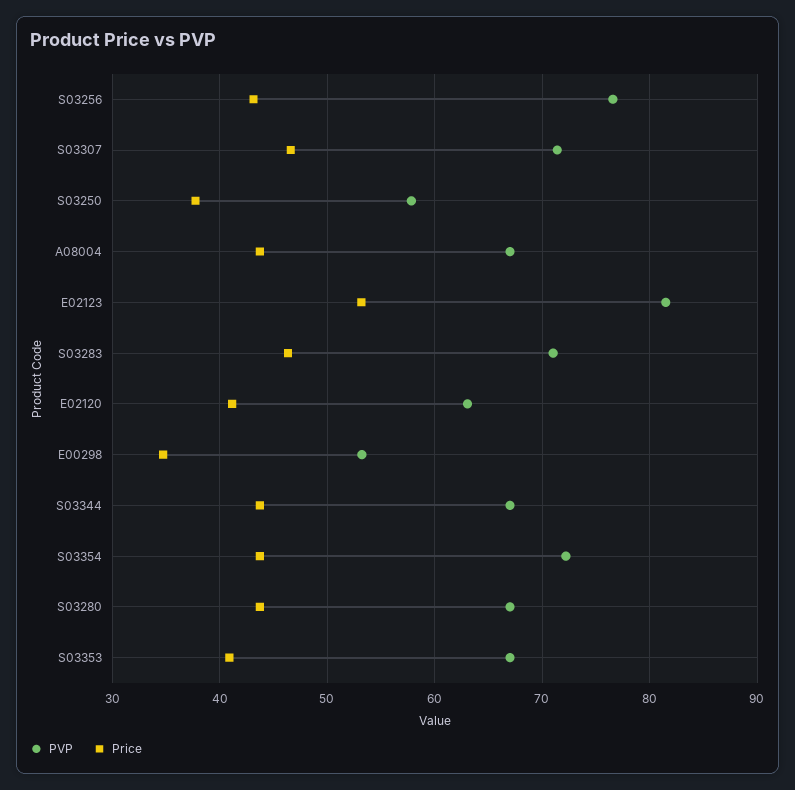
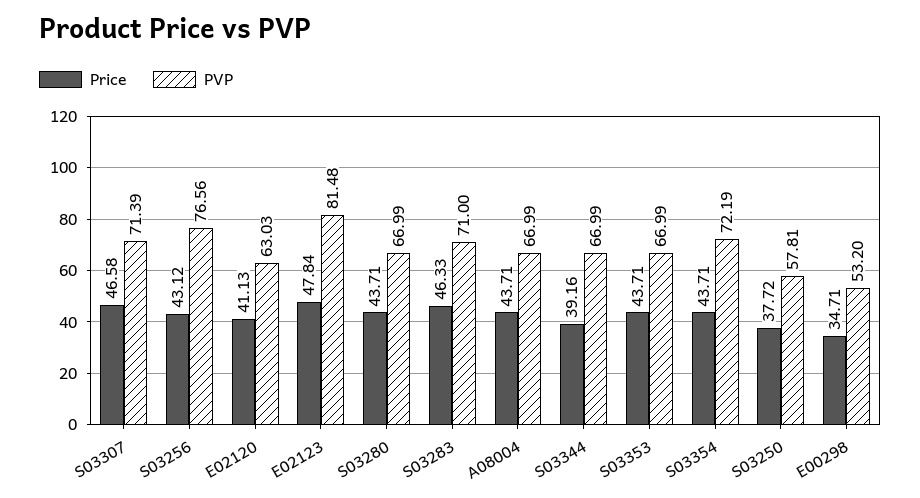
  {
    "PVP": {
      "S03256": 76.56,
      "S03307": 71.39,
      "S03250": 57.81,
      "A08004": 66.99,
      "E02123": 81.48,
      "S03283": 71,
      "E02120": 63.03,
      "E00298": 53.2,
      "S03344": 66.99,
      "S03354": 72.19,
      "S03280": 66.99,
      "S03353": 66.99
    },
    "Price": {
      "S03256": 43.12,
      "S03307": 46.58,
      "S03250": 37.72,
      "A08004": 43.71,
-     "E02123": 53,
+     "E02123": 47.84,
      "S03283": 46.33,
      "E02120": 41.13,
      "E00298": 34.71,
-     "S03344": 44,
+     "S03344": 39.16,
      "S03354": 43.71,
      "S03280": 43.71,
-     "S03353": 41
+     "S03353": 43.71
    }
  }

